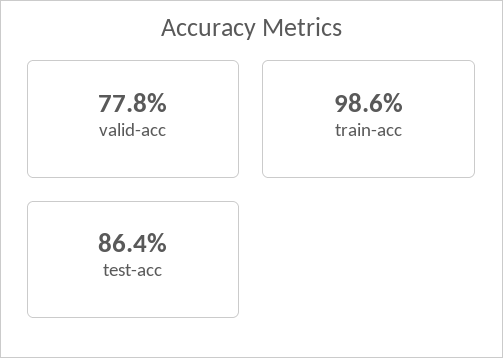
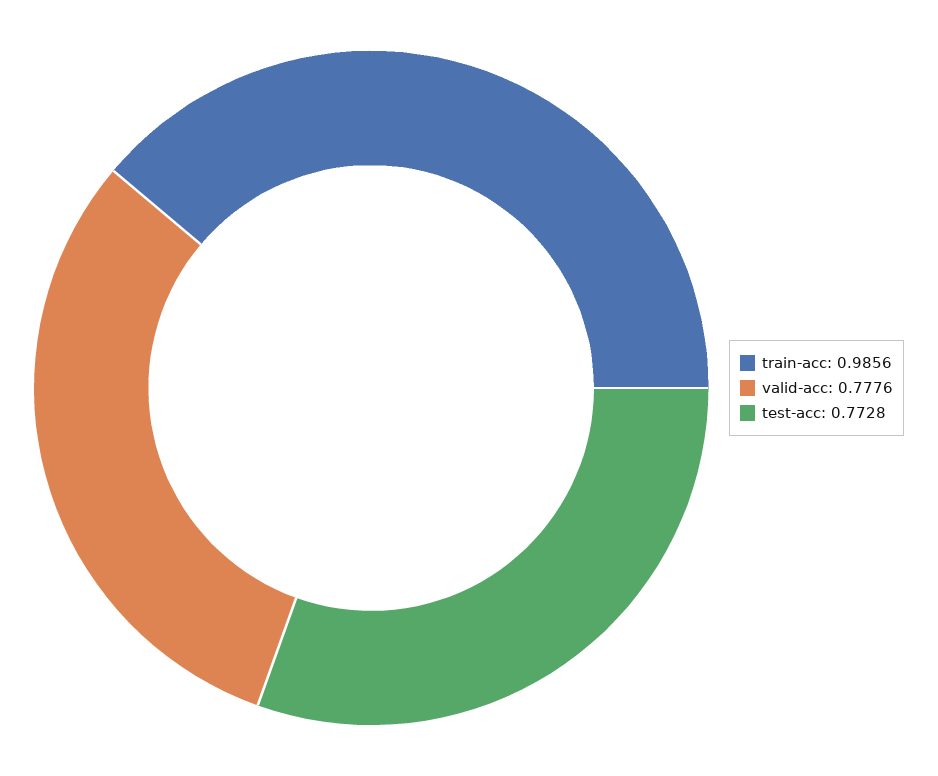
  {
    "valid-acc": 0.7776,
    "train-acc": 0.9856,
-   "test-acc": 0.864
+   "test-acc": 0.7728
  }

